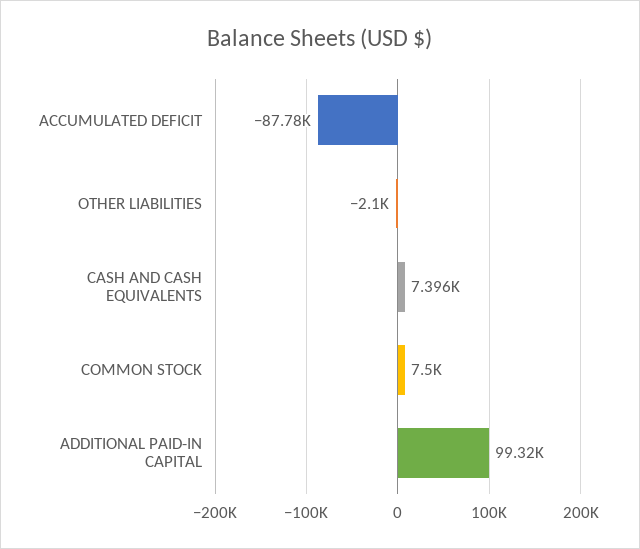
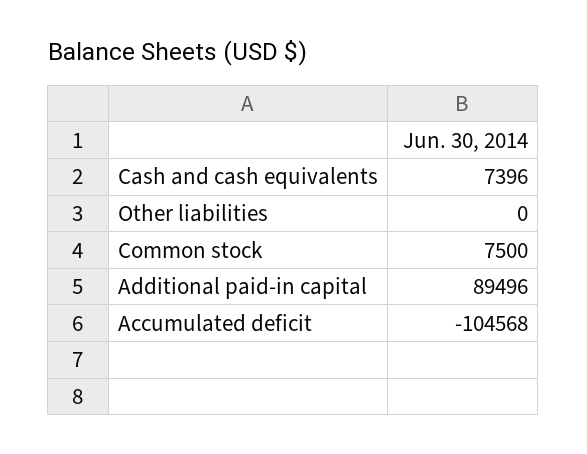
  {
-   "ACCUMULATED DEFICIT": -87780,
+   "ACCUMULATED DEFICIT": -104568,
-   "OTHER LIABILITIES": -2100,
+   "OTHER LIABILITIES": 0,
    "CASH AND CASH EQUIVALENTS": 7396,
    "COMMON STOCK": 7500,
-   "ADDITIONAL PAID-IN CAPITAL": 99320
+   "ADDITIONAL PAID-IN CAPITAL": 89496
  }

